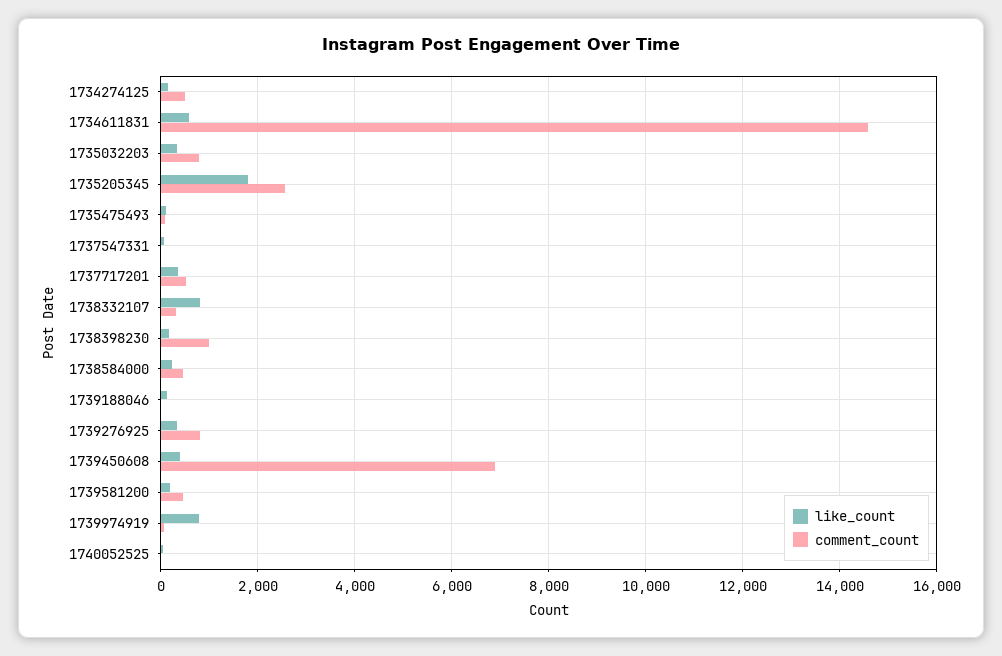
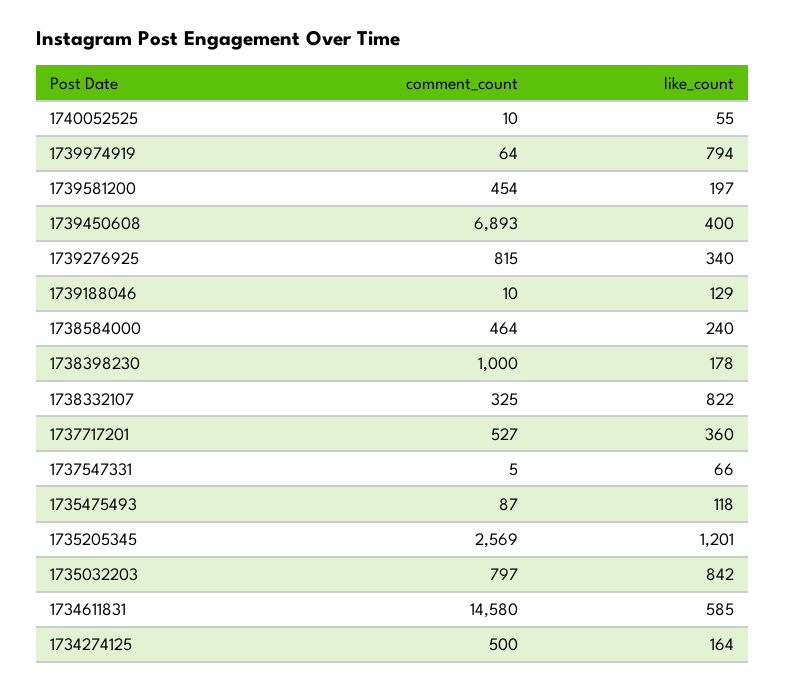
  {
    "like_count": {
      "1734274125": 164,
      "1734611831": 585,
-     "1735032203": 400,
+     "1735032203": 842,
-     "1735205345": 1800,
+     "1735205345": 1201,
      "1735475493": 118,
      "1737547331": 66,
      "1737717201": 360,
      "1738332107": 822,
      "1738398230": 178,
      "1738584000": 240,
      "1739188046": 129,
      "1739276925": 340,
      "1739450608": 400,
      "1739581200": 197,
      "1739974919": 794,
      "1740052525": 55
    },
    "comment_count": {
      "1734274125": 500,
      "1734611831": 14580,
      "1735032203": 797,
      "1735205345": 2569,
      "1735475493": 87,
      "1737547331": 5,
      "1737717201": 527,
      "1738332107": 325,
      "1738398230": 1000,
      "1738584000": 464,
      "1739188046": 10,
      "1739276925": 815,
      "1739450608": 6893,
      "1739581200": 454,
      "1739974919": 64,
      "1740052525": 10
    }
  }

